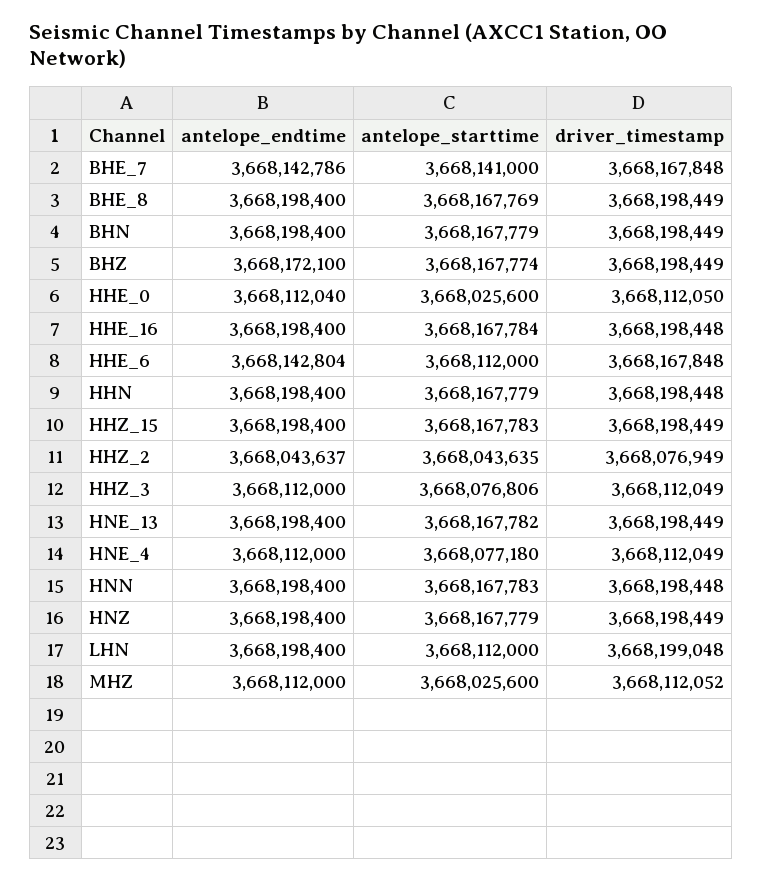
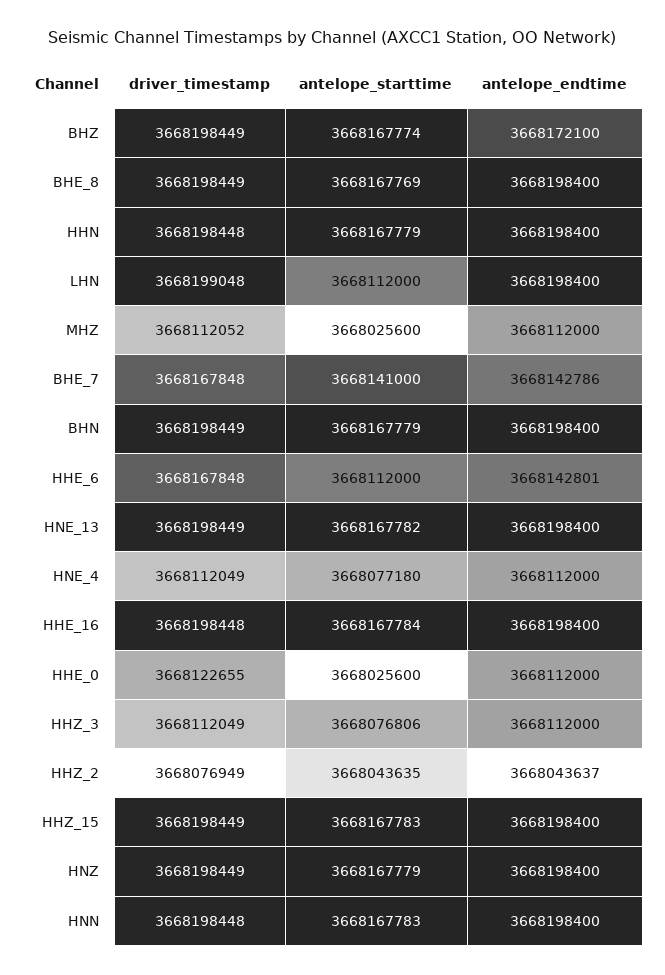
  {
    "antelope_endtime": {
      "BHE_7": 3668142786,
      "BHE_8": 3668198400,
      "BHN": 3668198400,
      "BHZ": 3668172100,
-     "HHE_0": 3668112040,
+     "HHE_0": 3668112000,
      "HHE_16": 3668198400,
-     "HHE_6": 3668142804,
+     "HHE_6": 3668142801,
      "HHN": 3668198400,
      "HHZ_15": 3668198400,
      "HHZ_2": 3668043637,
      "HHZ_3": 3668112000,
      "HNE_13": 3668198400,
      "HNE_4": 3668112000,
      "HNN": 3668198400,
      "HNZ": 3668198400,
      "LHN": 3668198400,
      "MHZ": 3668112000
    },
    "antelope_starttime": {
      "BHE_7": 3668141000,
      "BHE_8": 3668167769,
      "BHN": 3668167779,
      "BHZ": 3668167774,
      "HHE_0": 3668025600,
      "HHE_16": 3668167784,
      "HHE_6": 3668112000,
      "HHN": 3668167779,
      "HHZ_15": 3668167783,
      "HHZ_2": 3668043635,
      "HHZ_3": 3668076806,
      "HNE_13": 3668167782,
      "HNE_4": 3668077180,
      "HNN": 3668167783,
      "HNZ": 3668167779,
      "LHN": 3668112000,
      "MHZ": 3668025600
    },
    "driver_timestamp": {
      "BHE_7": 3668167848,
      "BHE_8": 3668198449,
      "BHN": 3668198449,
      "BHZ": 3668198449,
-     "HHE_0": 3668112050,
+     "HHE_0": 3668122655,
      "HHE_16": 3668198448,
      "HHE_6": 3668167848,
      "HHN": 3668198448,
      "HHZ_15": 3668198449,
      "HHZ_2": 3668076949,
      "HHZ_3": 3668112049,
      "HNE_13": 3668198449,
      "HNE_4": 3668112049,
      "HNN": 3668198448,
      "HNZ": 3668198449,
      "LHN": 3668199048,
      "MHZ": 3668112052
    }
  }

